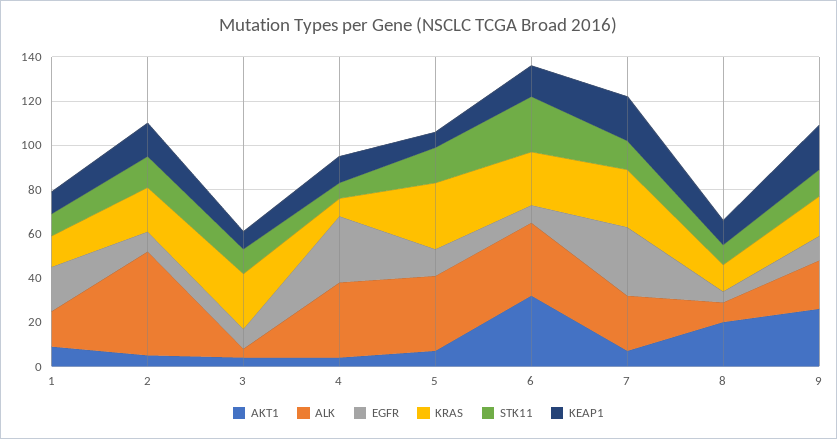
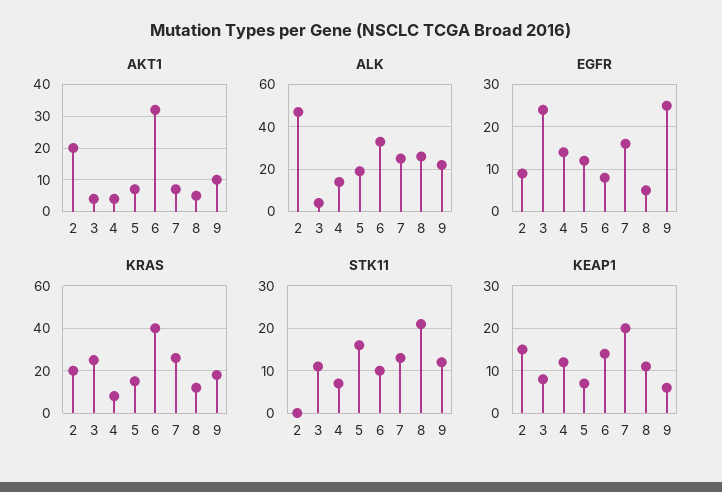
  {
    "AKT1": {
-     "1": 10,
-     "2": 5,
+     "2": 20,
      "3": 5,
      "4": 5,
      "5": 5,
      "6": 30,
      "7": 5,
-     "8": 20,
+     "8": 5,
-     "9": 25
+     "9": 10
    },
    "ALK": {
-     "1": 15,
      "2": 45,
      "3": 5,
-     "4": 35,
+     "4": 15,
-     "5": 35,
+     "5": 20,
      "6": 35,
      "7": 25,
-     "8": 10,
+     "8": 25,
      "9": 20
    },
    "EGFR": {
-     "1": 20,
      "2": 10,
-     "3": 10,
+     "3": 25,
-     "4": 30,
+     "4": 15,
      "5": 10,
      "6": 10,
-     "7": 30,
+     "7": 15,
      "8": 5,
-     "9": 10
+     "9": 25
    },
    "KRAS": {
-     "1": 15,
      "2": 20,
      "3": 25,
      "4": 10,
-     "5": 30,
+     "5": 15,
-     "6": 25,
+     "6": 40,
      "7": 25,
      "8": 10,
      "9": 20
    },
    "STK11": {
-     "1": 10,
-     "2": 15,
+     "2": 0,
      "3": 10,
      "4": 5,
      "5": 15,
-     "6": 25,
+     "6": 10,
      "7": 15,
-     "8": 10,
+     "8": 20,
      "9": 10
    },
    "KEAP1": {
-     "1": 10,
      "2": 15,
      "3": 10,
      "4": 10,
      "5": 5,
      "6": 15,
      "7": 20,
      "8": 10,
-     "9": 20
+     "9": 5
    }
  }

